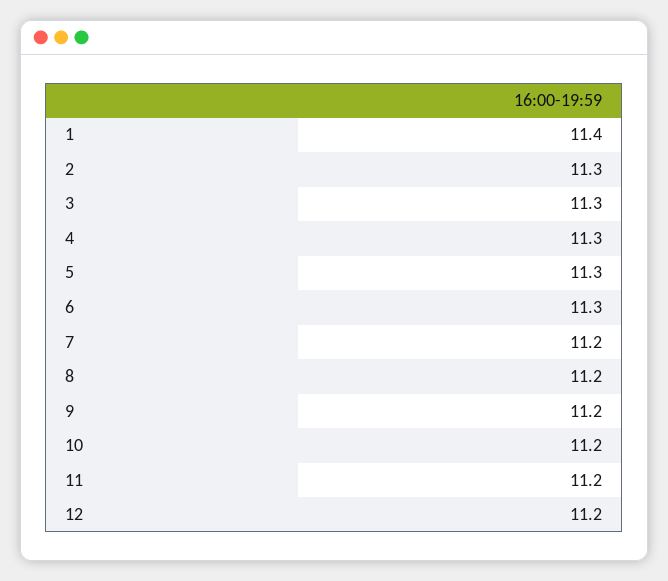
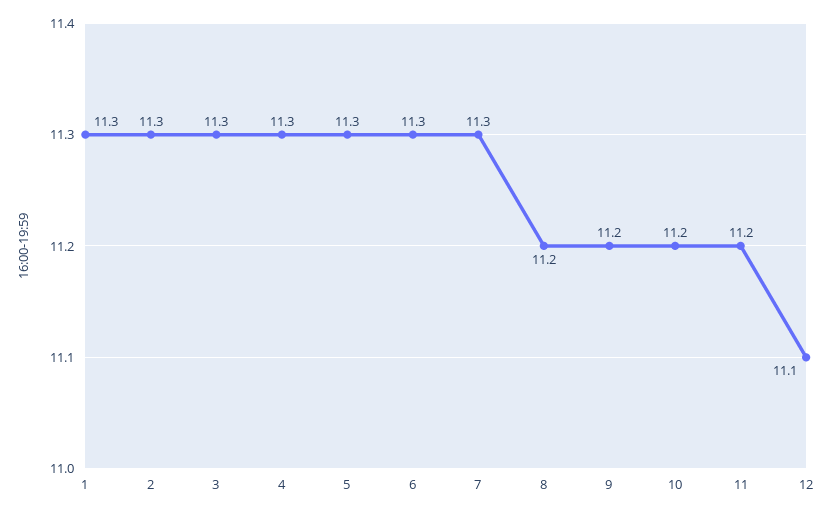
  {
-   "1": 11.4,
+   "1": 11.3,
    "2": 11.3,
    "3": 11.3,
    "4": 11.3,
    "5": 11.3,
    "6": 11.3,
-   "7": 11.2,
+   "7": 11.3,
    "8": 11.2,
    "9": 11.2,
    "10": 11.2,
    "11": 11.2,
-   "12": 11.2
+   "12": 11.1
  }

